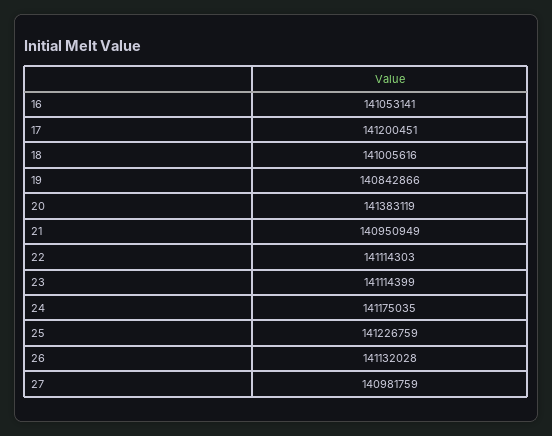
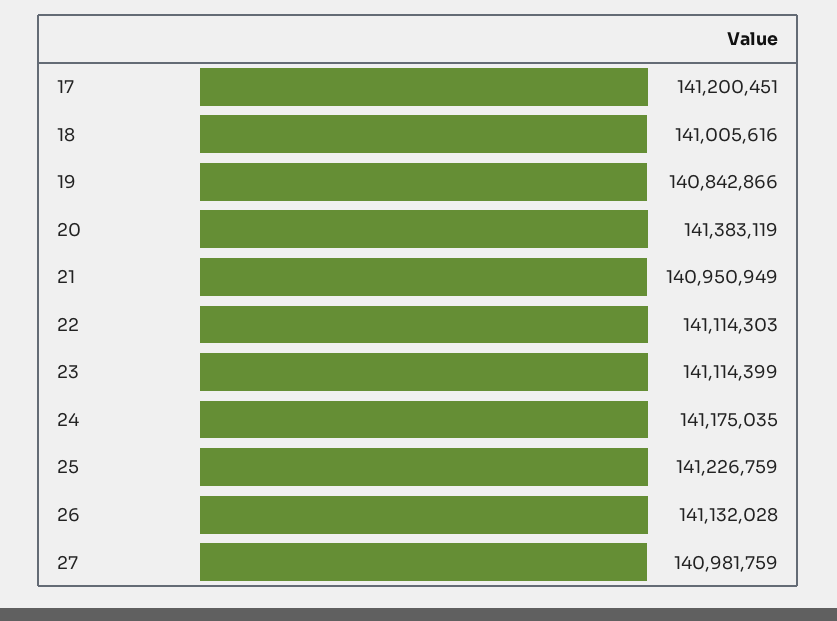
  {
-   "16": 141053141,
    "17": 141200451,
    "18": 141005616,
    "19": 140842866,
    "20": 141383119,
    "21": 140950949,
    "22": 141114303,
    "23": 141114399,
    "24": 141175035,
    "25": 141226759,
    "26": 141132028,
    "27": 140981759
  }

